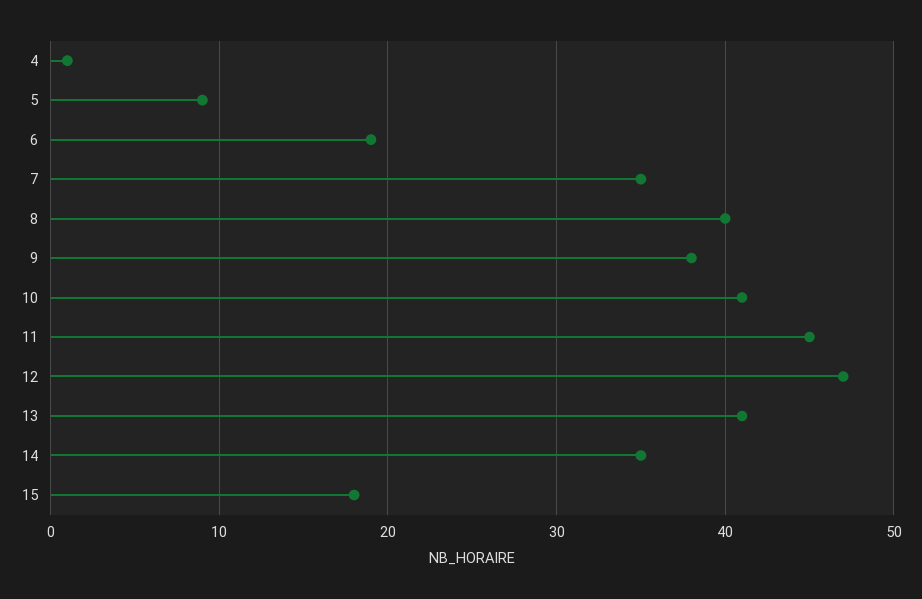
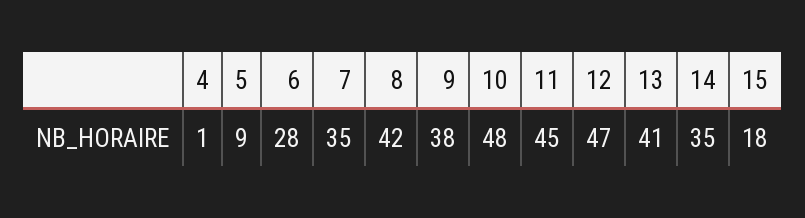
  {
    "4": 1,
    "5": 9,
-   "6": 19,
+   "6": 28,
    "7": 35,
-   "8": 40,
+   "8": 42,
    "9": 38,
-   "10": 41,
+   "10": 48,
    "11": 45,
    "12": 47,
    "13": 41,
    "14": 35,
    "15": 18
  }

